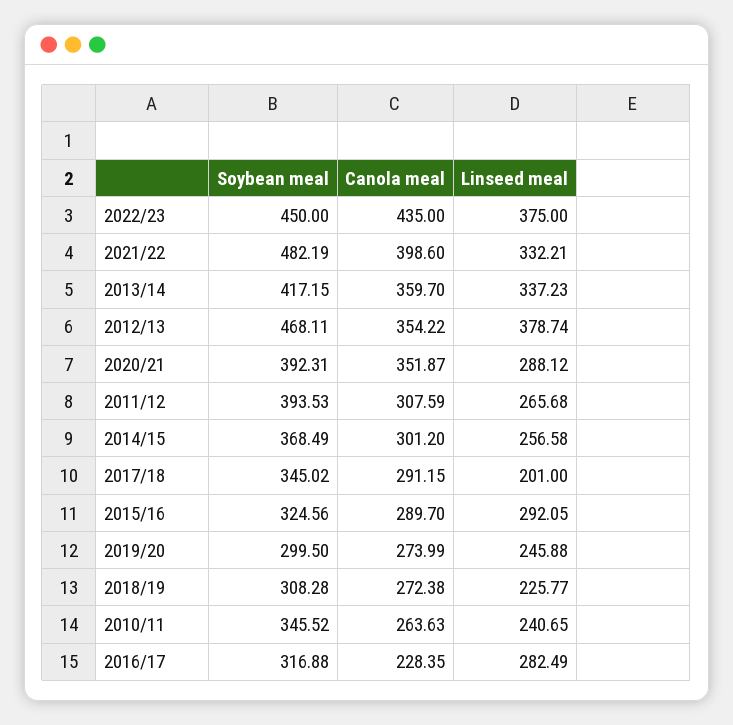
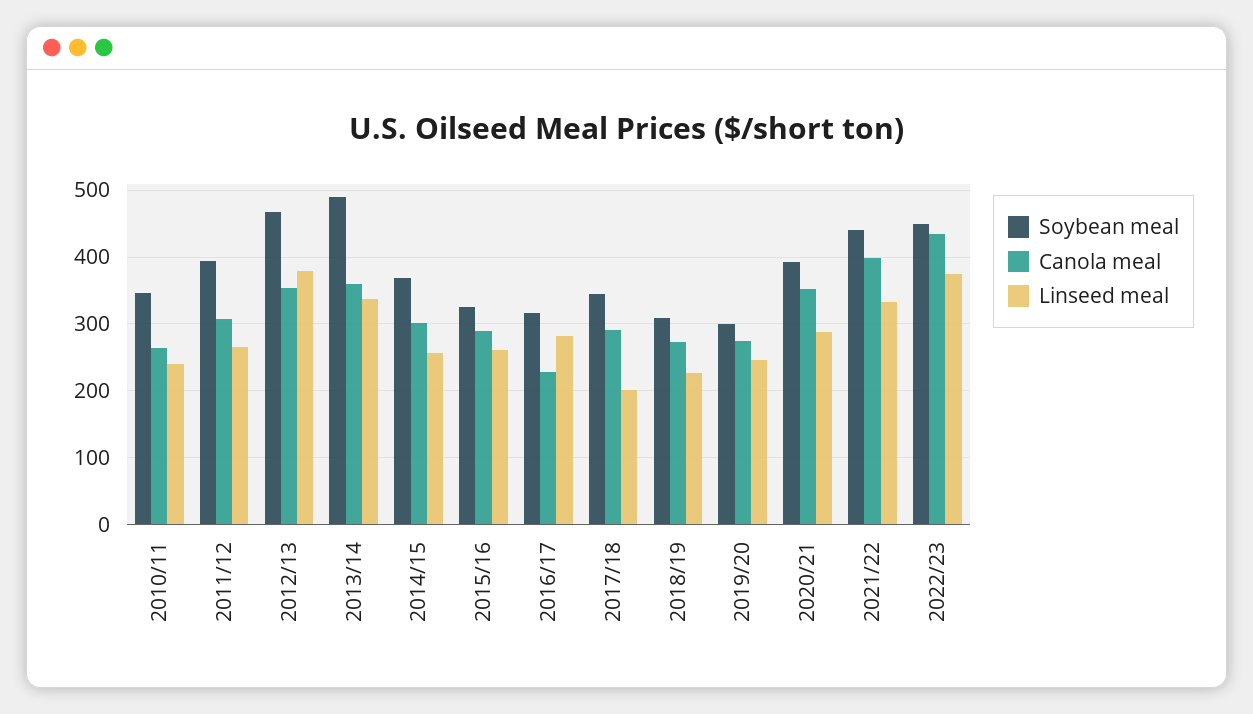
  {
    "Soybean meal": {
      "2022/23": 450,
-     "2021/22": 482.19,
+     "2021/22": 440,
-     "2013/14": 417.15,
+     "2013/14": 490,
      "2012/13": 468.11,
      "2020/21": 392.31,
      "2011/12": 393.53,
      "2014/15": 368.49,
      "2017/18": 345.02,
      "2015/16": 324.56,
      "2019/20": 299.5,
      "2018/19": 308.28,
      "2010/11": 345.52,
      "2016/17": 316.88
    },
    "Canola meal": {
      "2022/23": 435,
      "2021/22": 398.6,
      "2013/14": 359.7,
      "2012/13": 354.22,
      "2020/21": 351.87,
      "2011/12": 307.59,
      "2014/15": 301.2,
      "2017/18": 291.15,
      "2015/16": 289.7,
      "2019/20": 273.99,
      "2018/19": 272.38,
      "2010/11": 263.63,
      "2016/17": 228.35
    },
    "Linseed meal": {
      "2022/23": 375,
      "2021/22": 332.21,
      "2013/14": 337.23,
      "2012/13": 378.74,
      "2020/21": 288.12,
      "2011/12": 265.68,
      "2014/15": 256.58,
      "2017/18": 201,
-     "2015/16": 292.05,
+     "2015/16": 260,
      "2019/20": 245.88,
      "2018/19": 225.77,
      "2010/11": 240.65,
      "2016/17": 282.49
    }
  }

